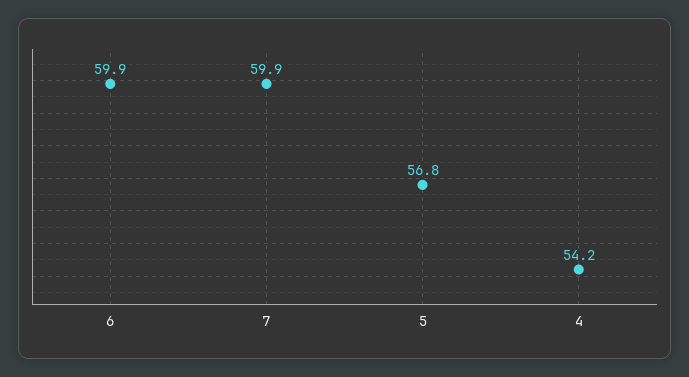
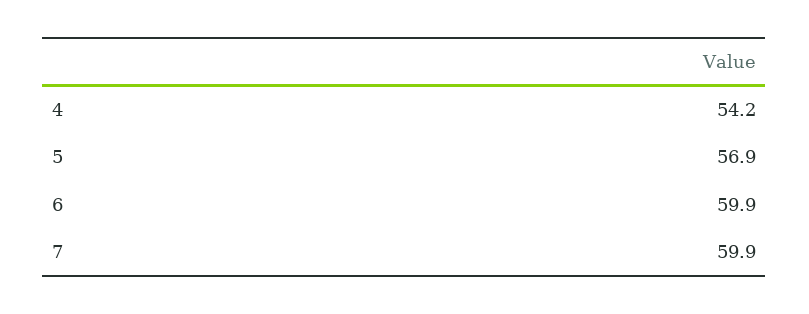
  {
    "6": 59.9,
    "7": 59.9,
-   "5": 56.8,
+   "5": 56.9,
    "4": 54.2
  }

